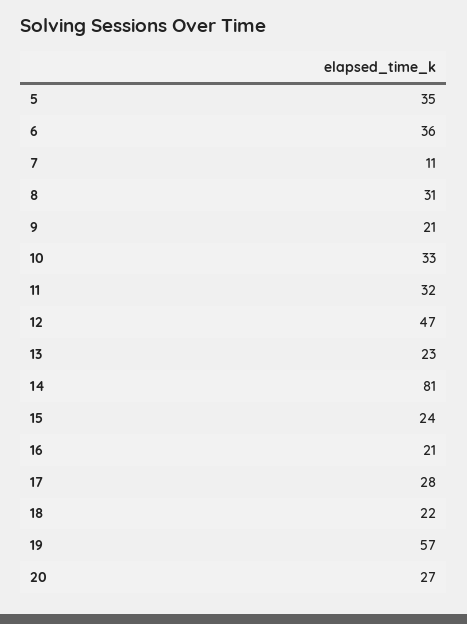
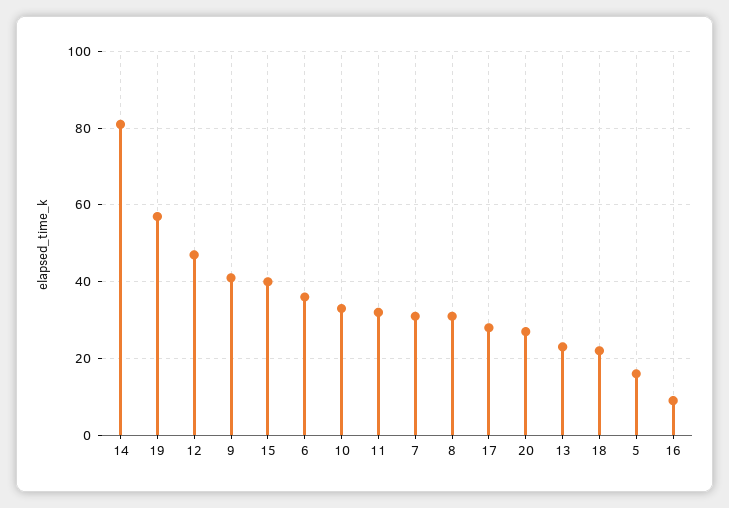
  {
-   "5": 35,
+   "5": 15,
    "6": 36,
-   "7": 11,
+   "7": 30,
    "8": 31,
-   "9": 21,
+   "9": 40,
    "10": 33,
    "11": 32,
    "12": 47,
    "13": 23,
    "14": 81,
-   "15": 24,
+   "15": 40,
-   "16": 21,
+   "16": 10,
    "17": 28,
    "18": 22,
    "19": 57,
    "20": 27
  }

